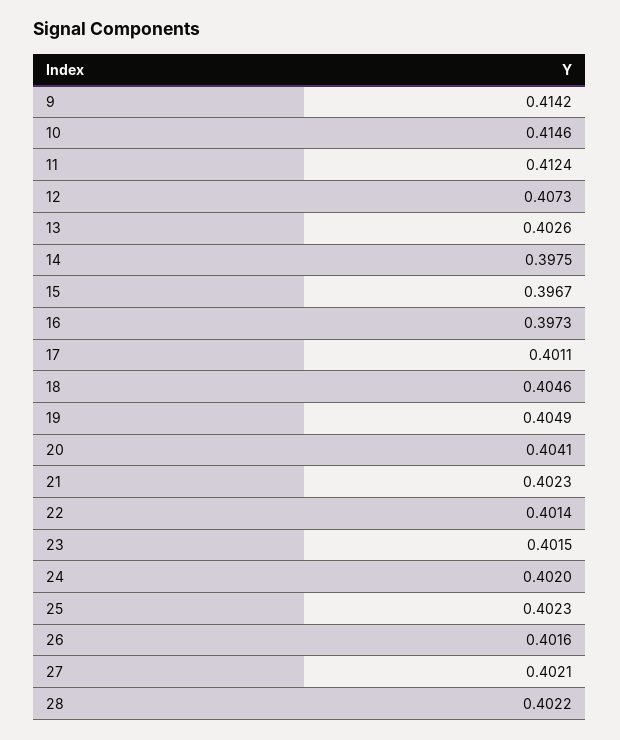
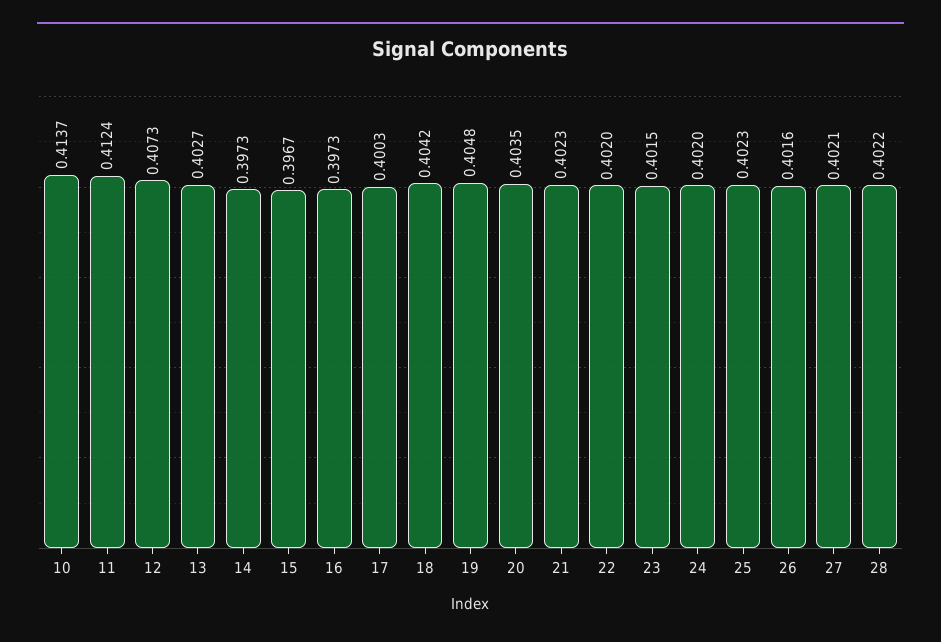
  {
-   "9": 0.4142,
-   "10": 0.4146,
+   "10": 0.4137,
    "11": 0.4124,
    "12": 0.4073,
-   "13": 0.4026,
+   "13": 0.4027,
-   "14": 0.3975,
+   "14": 0.3973,
    "15": 0.3967,
    "16": 0.3973,
-   "17": 0.4011,
+   "17": 0.4003,
-   "18": 0.4046,
+   "18": 0.4042,
-   "19": 0.4049,
+   "19": 0.4048,
-   "20": 0.4041,
+   "20": 0.4035,
    "21": 0.4023,
-   "22": 0.4014,
+   "22": 0.402,
    "23": 0.4015,
    "24": 0.402,
    "25": 0.4023,
    "26": 0.4016,
    "27": 0.4021,
    "28": 0.4022
  }

